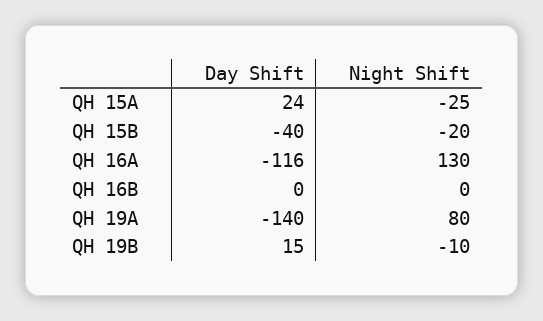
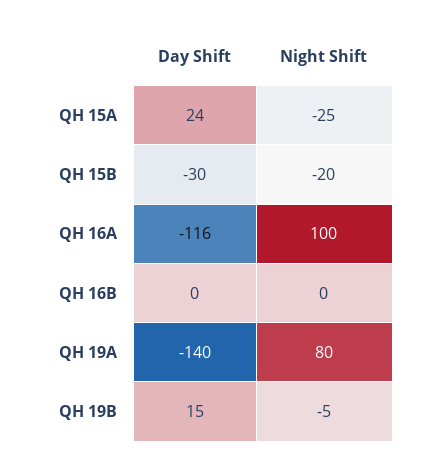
  {
    "Day Shift": {
      "QH 15A": 24,
-     "QH 15B": -40,
+     "QH 15B": -30,
      "QH 16A": -116,
      "QH 16B": 0,
      "QH 19A": -140,
      "QH 19B": 15
    },
    "Night Shift": {
      "QH 15A": -25,
      "QH 15B": -20,
-     "QH 16A": 130,
+     "QH 16A": 100,
      "QH 16B": 0,
      "QH 19A": 80,
-     "QH 19B": -10
+     "QH 19B": -5
    }
  }

